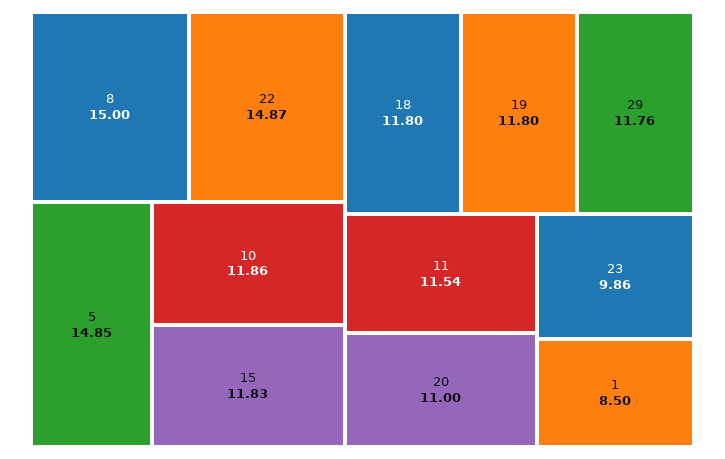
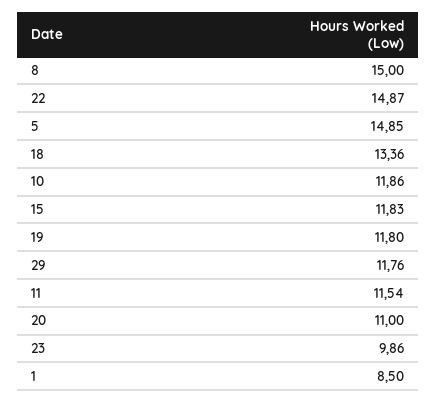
  {
    "8": 15,
    "22": 14.87,
    "5": 14.85,
    "10": 11.86,
    "15": 11.83,
-   "18": 11.8,
+   "18": 13.36,
    "19": 11.8,
    "29": 11.76,
    "11": 11.54,
    "20": 11,
    "23": 9.86,
    "1": 8.5
  }

